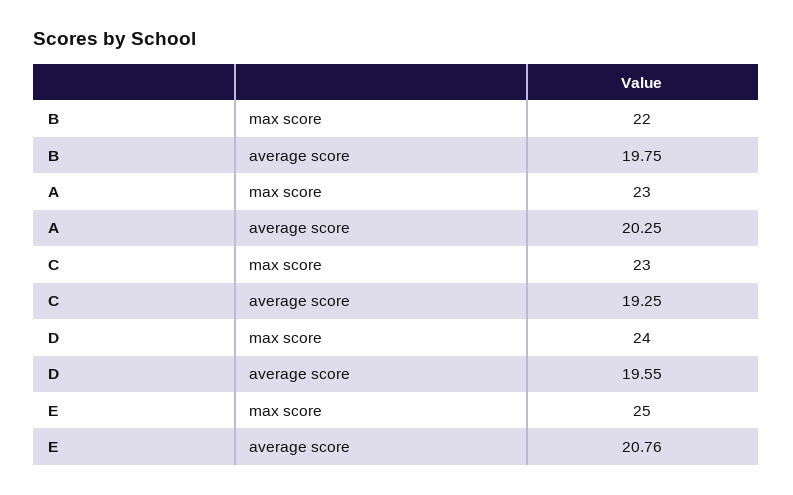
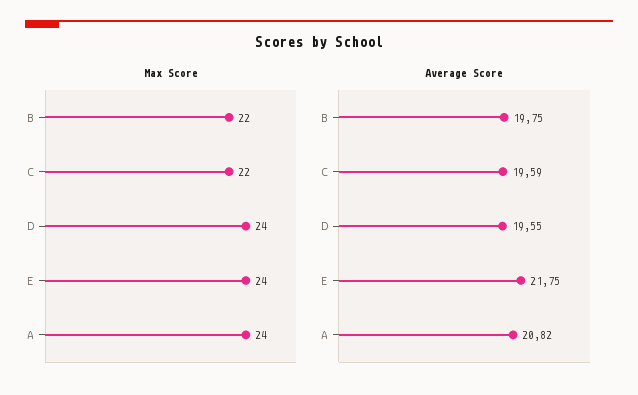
  {
    "max score": {
      "B": 22,
-     "A": 23,
+     "A": 24,
-     "C": 23,
+     "C": 22,
      "D": 24,
-     "E": 25
+     "E": 24
    },
    "average score": {
      "B": 19.75,
-     "A": 20.25,
+     "A": 20.82,
-     "C": 19.25,
+     "C": 19.59,
      "D": 19.55,
-     "E": 20.76
+     "E": 21.75
    }
  }

